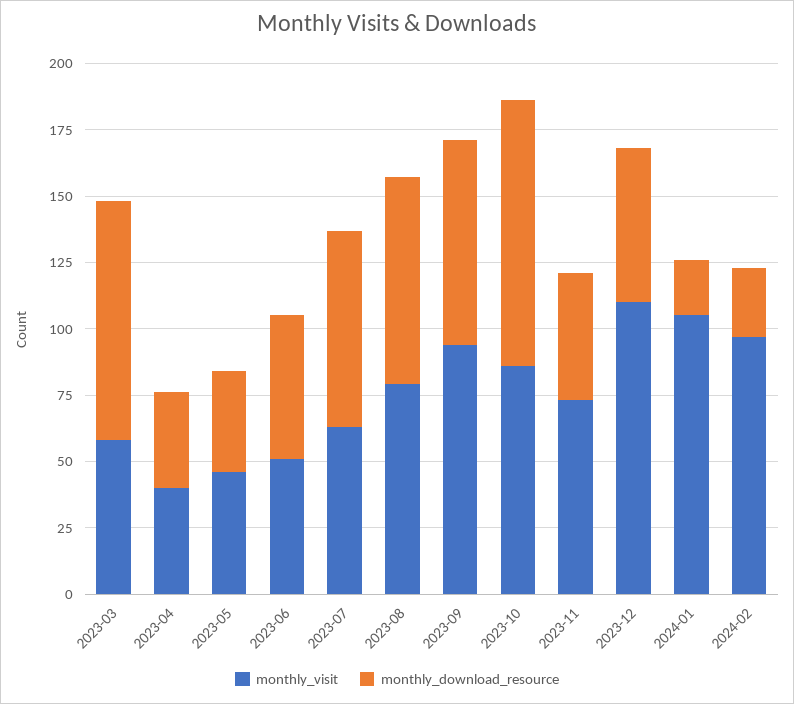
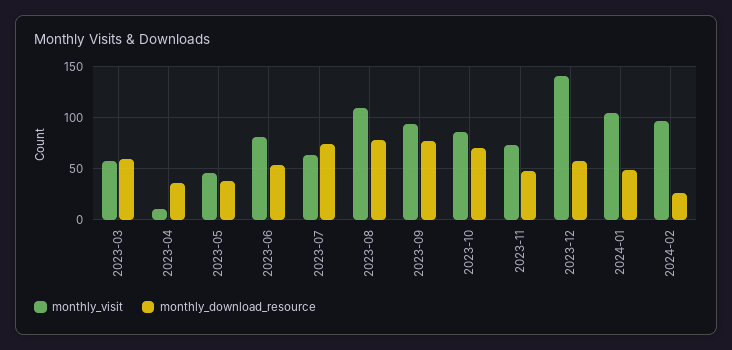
  {
    "monthly_visit": {
      "2023-03": 60,
-     "2023-04": 40,
+     "2023-04": 10,
      "2023-05": 45,
-     "2023-06": 50,
+     "2023-06": 80,
      "2023-07": 65,
-     "2023-08": 80,
+     "2023-08": 110,
      "2023-09": 95,
      "2023-10": 85,
      "2023-11": 75,
-     "2023-12": 110,
+     "2023-12": 140,
      "2024-01": 105,
      "2024-02": 95
    },
    "monthly_download_resource": {
-     "2023-03": 90,
+     "2023-03": 60,
      "2023-04": 35,
      "2023-05": 40,
      "2023-06": 55,
      "2023-07": 75,
      "2023-08": 80,
      "2023-09": 75,
-     "2023-10": 100,
+     "2023-10": 70,
      "2023-11": 50,
      "2023-12": 60,
-     "2024-01": 20,
+     "2024-01": 50,
      "2024-02": 25
    }
  }

